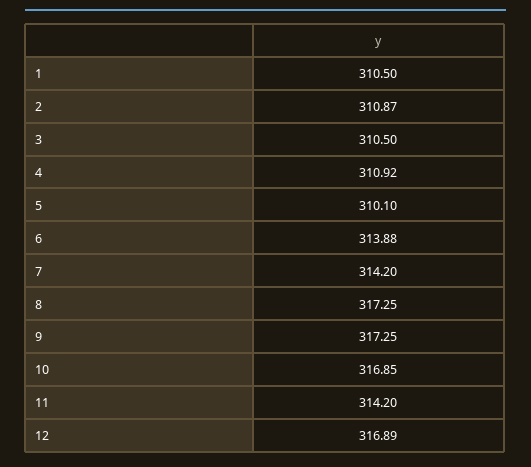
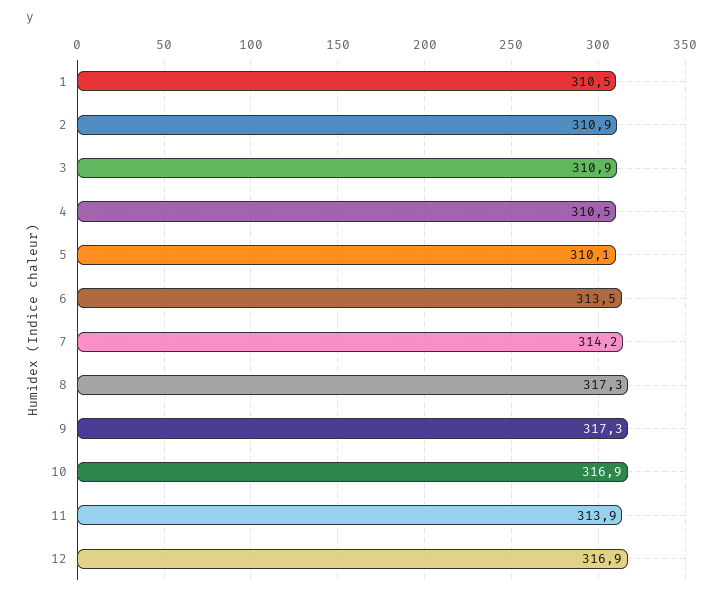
  {
    "1": 310.5,
    "2": 310.87,
-   "3": 310.5,
+   "3": 310.9,
-   "4": 310.92,
+   "4": 310.5,
    "5": 310.1,
-   "6": 313.88,
+   "6": 313.5,
    "7": 314.2,
    "8": 317.25,
    "9": 317.25,
    "10": 316.85,
-   "11": 314.2,
+   "11": 313.9,
    "12": 316.89
  }

